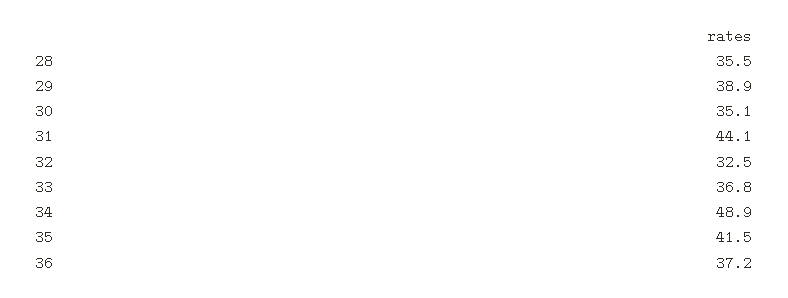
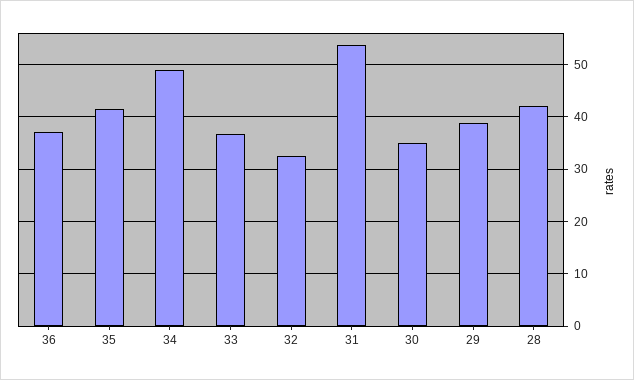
  {
-   "28": 35.5,
+   "28": 42,
    "29": 38.9,
    "30": 35.1,
-   "31": 44.1,
+   "31": 54,
    "32": 32.5,
    "33": 36.8,
    "34": 48.9,
    "35": 41.5,
    "36": 37.2
  }

